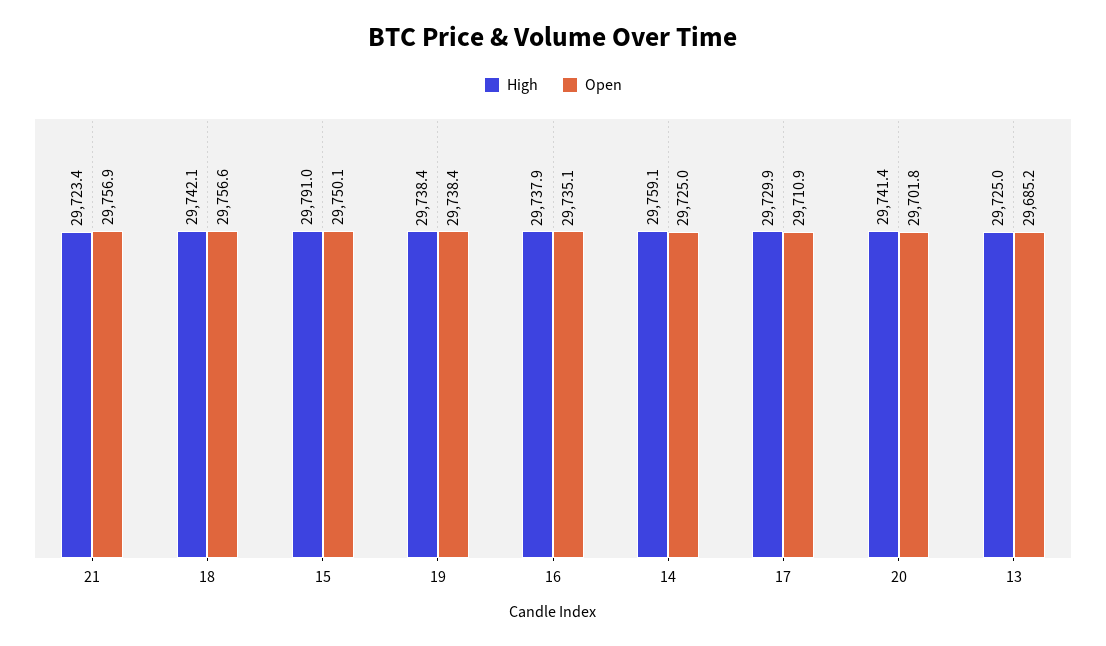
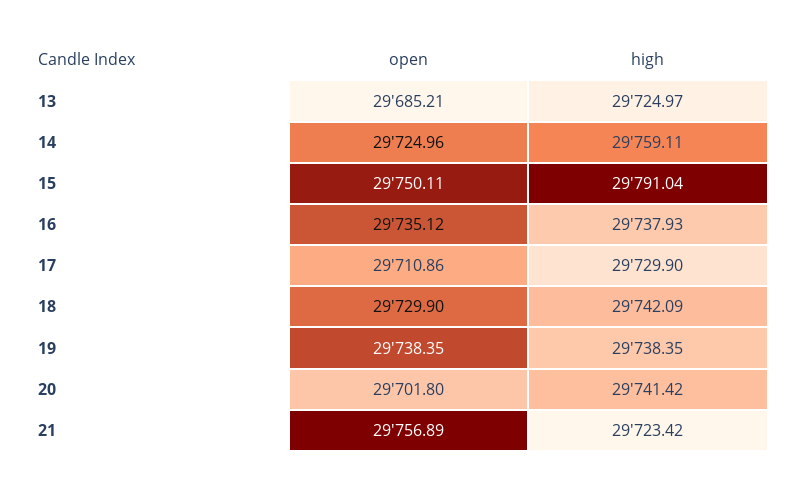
  {
    "High": {
      "21": 29723.42,
      "18": 29742.09,
      "15": 29791.04,
      "19": 29738.35,
      "16": 29737.93,
      "14": 29759.11,
      "17": 29729.9,
      "20": 29741.42,
      "13": 29724.97
    },
    "Open": {
      "21": 29756.89,
-     "18": 29756.6,
+     "18": 29729.9,
      "15": 29750.11,
      "19": 29738.35,
      "16": 29735.12,
      "14": 29724.96,
      "17": 29710.86,
      "20": 29701.8,
      "13": 29685.21
    }
  }

